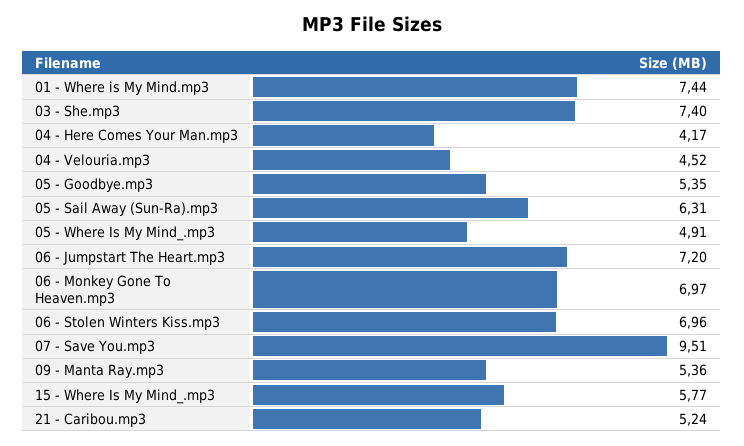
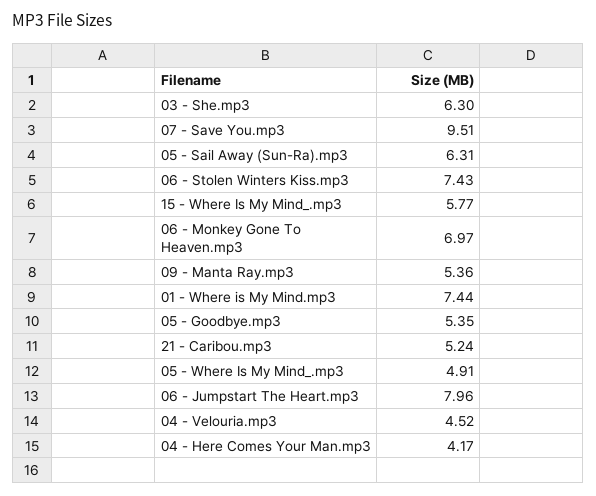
  {
    "01 - Where is My Mind.mp3": 7.44,
-   "03 - She.mp3": 7.4,
+   "03 - She.mp3": 6.3,
    "04 - Here Comes Your Man.mp3": 4.17,
    "04 - Velouria.mp3": 4.52,
    "05 - Goodbye.mp3": 5.35,
    "05 - Sail Away (Sun-Ra).mp3": 6.31,
    "05 - Where Is My Mind_.mp3": 4.91,
-   "06 - Jumpstart The Heart.mp3": 7.2,
+   "06 - Jumpstart The Heart.mp3": 7.96,
    "06 - Monkey Gone To Heaven.mp3": 6.97,
-   "06 - Stolen Winters Kiss.mp3": 6.96,
+   "06 - Stolen Winters Kiss.mp3": 7.43,
    "07 - Save You.mp3": 9.51,
    "09 - Manta Ray.mp3": 5.36,
    "15 - Where Is My Mind_.mp3": 5.77,
    "21 - Caribou.mp3": 5.24
  }

